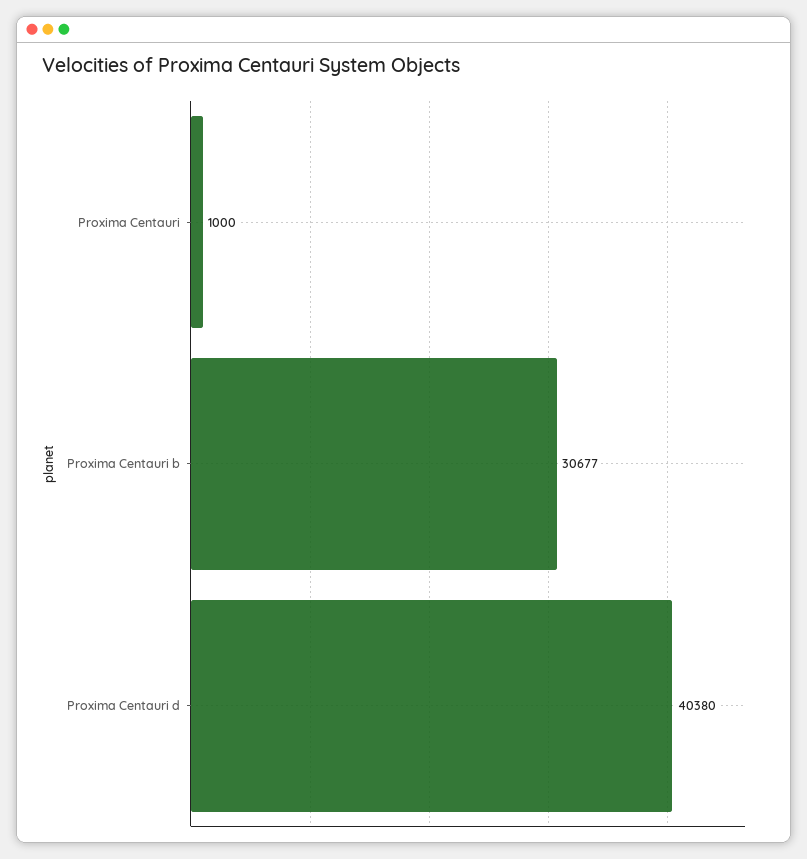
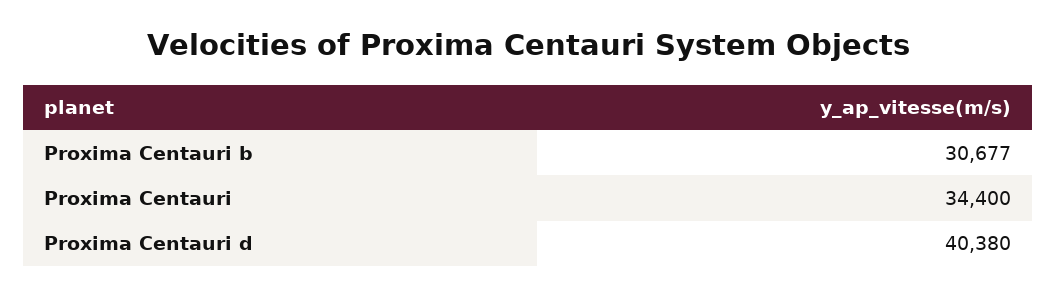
  {
-   "Proxima Centauri": 1000,
+   "Proxima Centauri": 34400,
    "Proxima Centauri b": 30677,
    "Proxima Centauri d": 40380
  }

